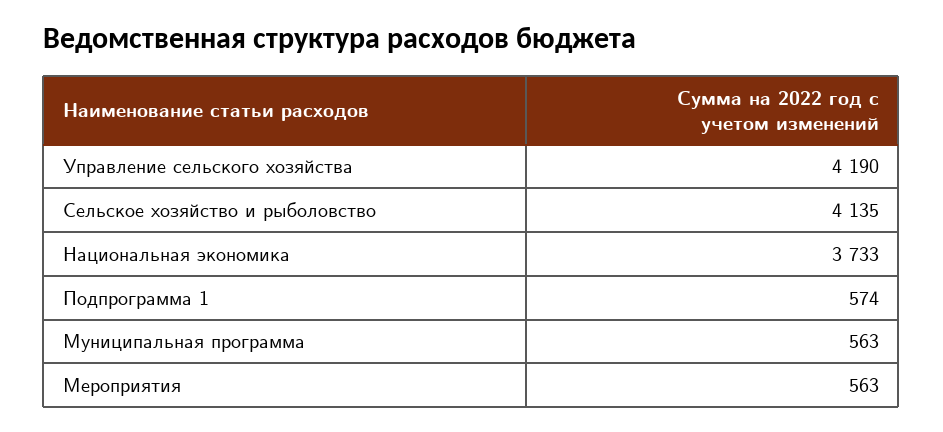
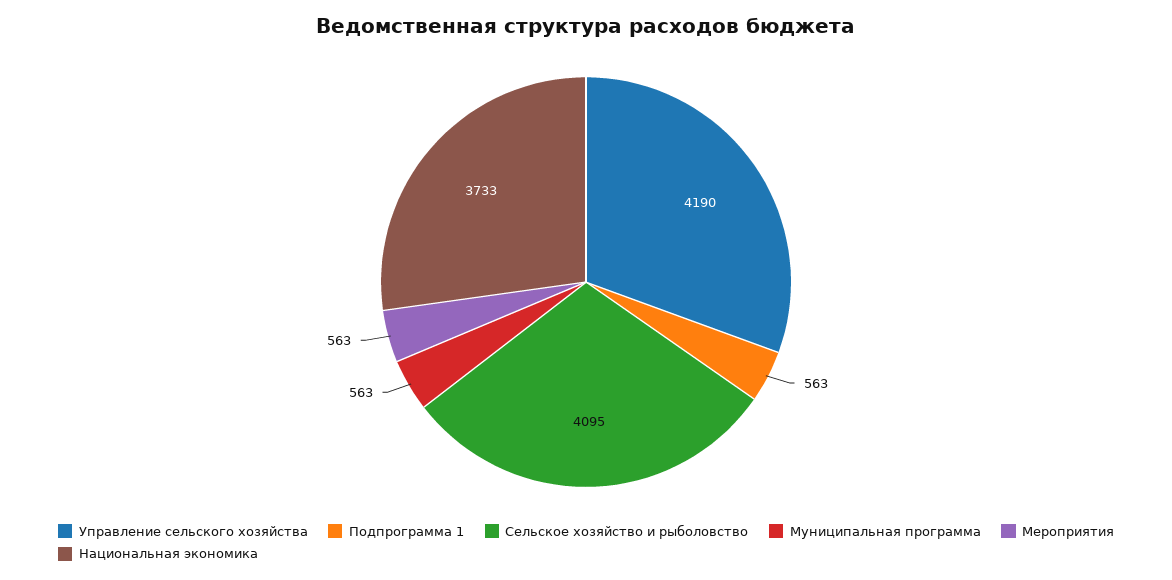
  {
    "Управление сельского хозяйства": 4190,
-   "Сельское хозяйство и рыболовство": 4135,
+   "Сельское хозяйство и рыболовство": 4095,
    "Национальная экономика": 3733,
-   "Подпрограмма 1": 574,
+   "Подпрограмма 1": 563,
    "Муниципальная программа": 563,
    "Мероприятия": 563
  }

